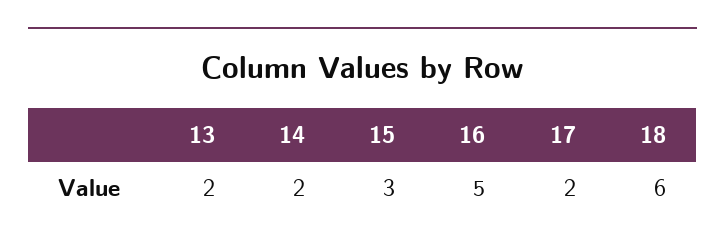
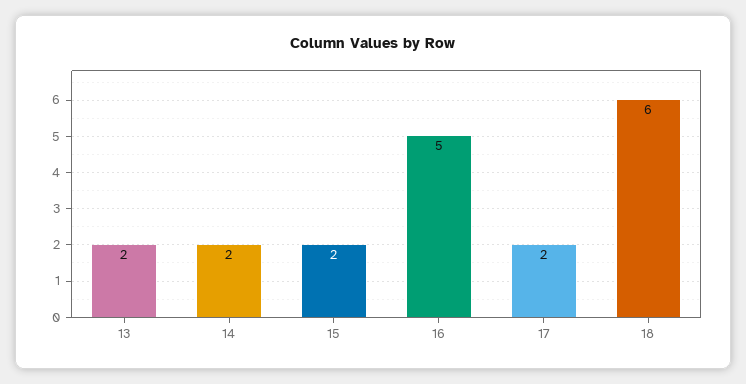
  {
    "13": 2,
    "14": 2,
-   "15": 3,
+   "15": 2,
    "16": 5,
    "17": 2,
    "18": 6
  }

